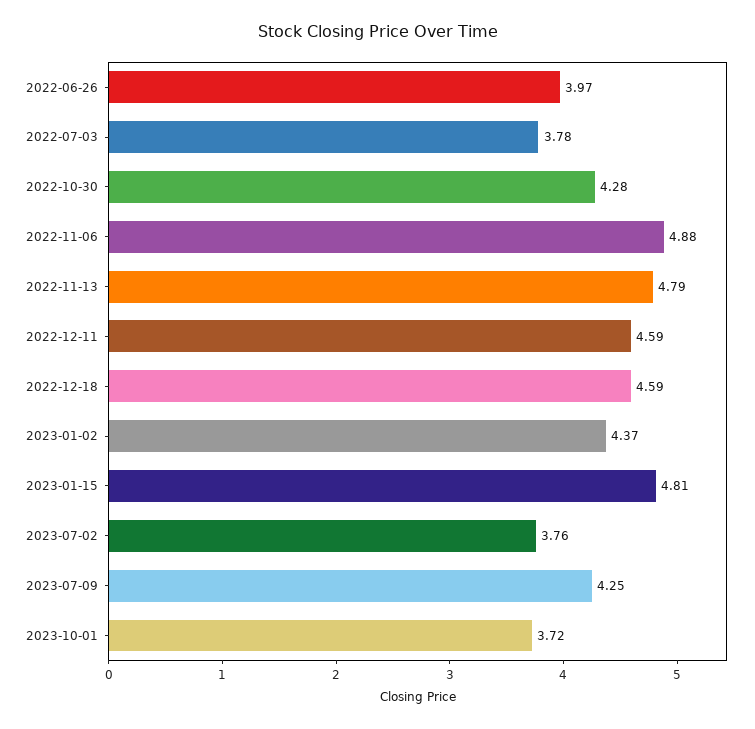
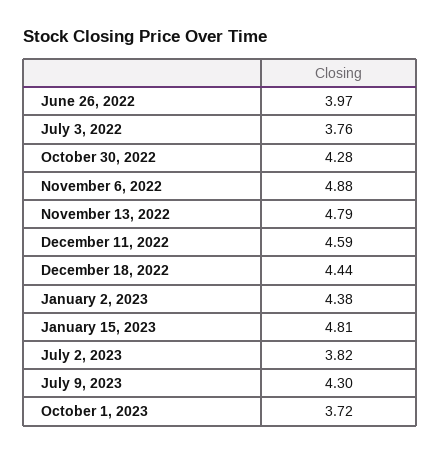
  {
    "2022-06-26": 3.97,
-   "2022-07-03": 3.78,
+   "2022-07-03": 3.76,
    "2022-10-30": 4.28,
    "2022-11-06": 4.88,
    "2022-11-13": 4.79,
    "2022-12-11": 4.59,
-   "2022-12-18": 4.59,
+   "2022-12-18": 4.44,
-   "2023-01-02": 4.37,
+   "2023-01-02": 4.38,
    "2023-01-15": 4.81,
-   "2023-07-02": 3.76,
+   "2023-07-02": 3.82,
-   "2023-07-09": 4.25,
+   "2023-07-09": 4.3,
    "2023-10-01": 3.72
  }

